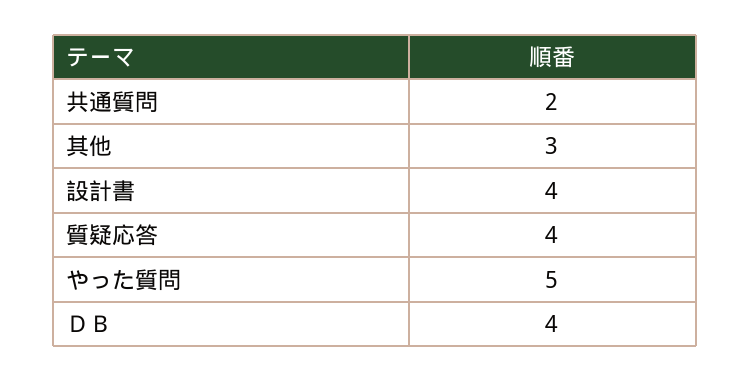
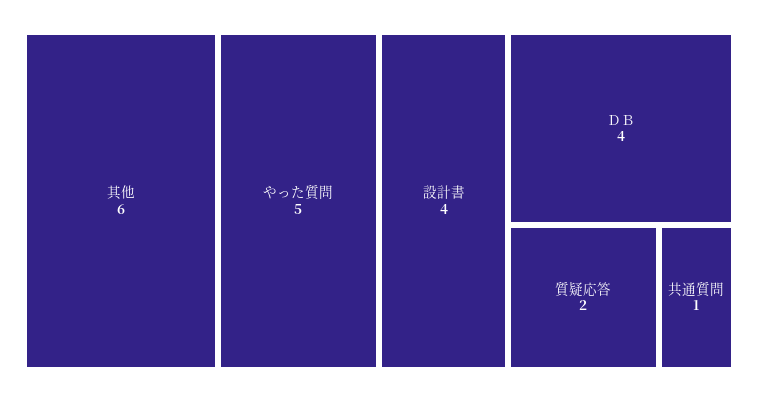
  {
-   "共通質問": 2,
+   "共通質問": 1,
-   "其他": 3,
+   "其他": 6,
    "設計書": 4,
-   "質疑応答": 4,
+   "質疑応答": 2,
    "やった質問": 5,
    "ＤＢ": 4
  }

